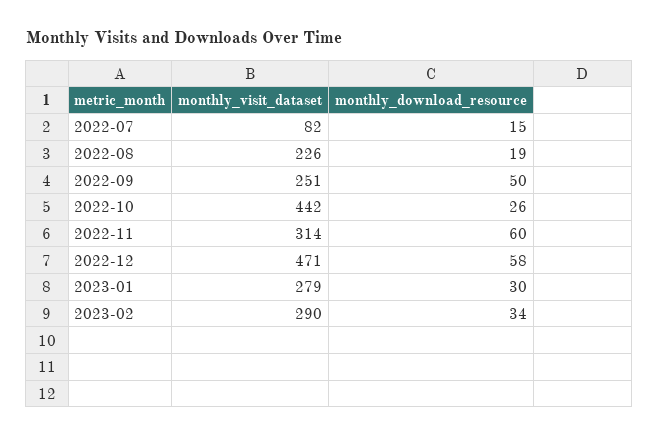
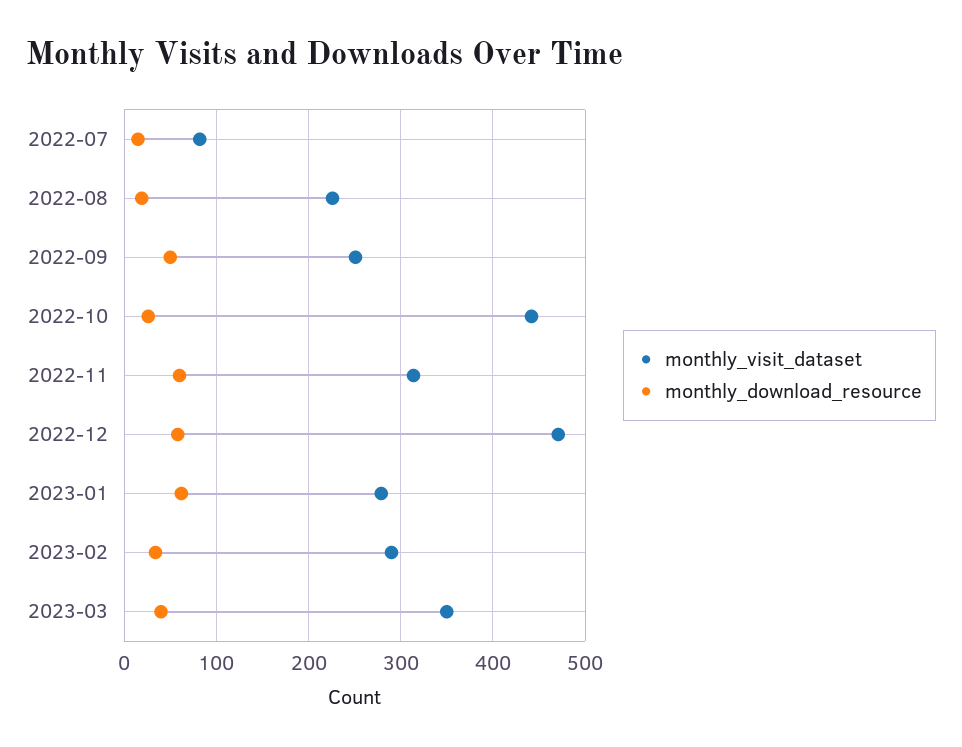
  {
    "monthly_visit_dataset": {
      "2022-07": 82,
      "2022-08": 226,
      "2022-09": 251,
      "2022-10": 442,
      "2022-11": 314,
      "2022-12": 471,
      "2023-01": 279,
-     "2023-02": 290
+     "2023-02": 290,
+     "2023-03": 350
    },
    "monthly_download_resource": {
      "2022-07": 15,
      "2022-08": 19,
      "2022-09": 50,
      "2022-10": 26,
      "2022-11": 60,
      "2022-12": 58,
-     "2023-01": 30,
+     "2023-01": 60,
-     "2023-02": 34
+     "2023-02": 34,
+     "2023-03": 40
    }
  }

